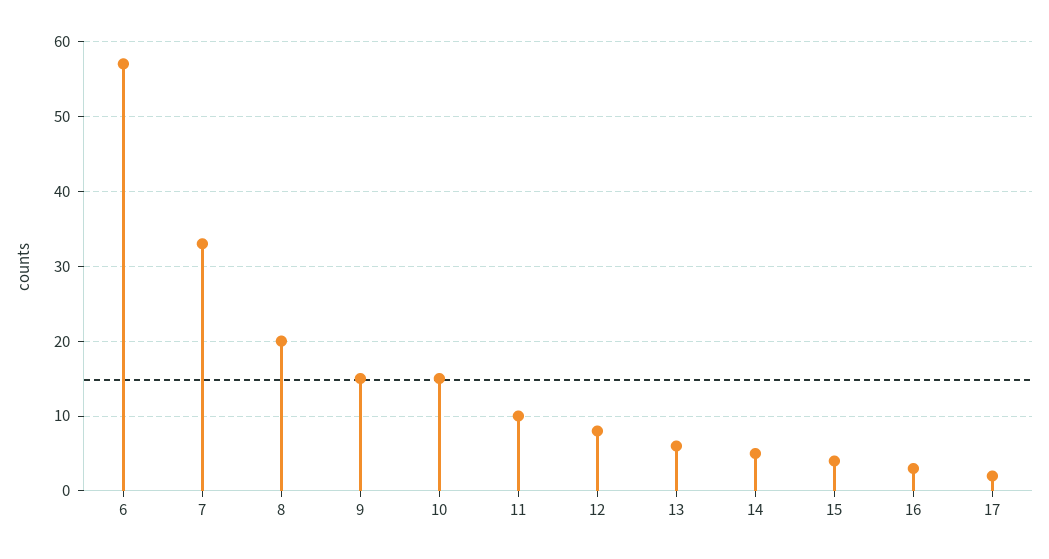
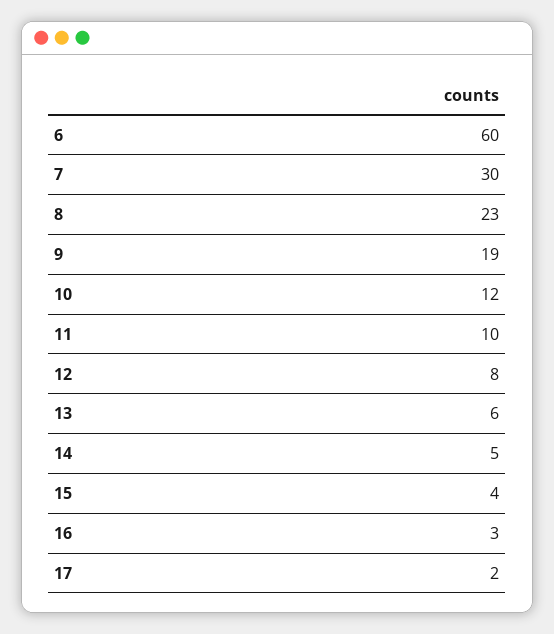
  {
-   "6": 57,
+   "6": 60,
-   "7": 33,
+   "7": 30,
-   "8": 20,
+   "8": 23,
-   "9": 15,
+   "9": 19,
-   "10": 15,
+   "10": 12,
    "11": 10,
    "12": 8,
    "13": 6,
    "14": 5,
    "15": 4,
    "16": 3,
    "17": 2
  }

